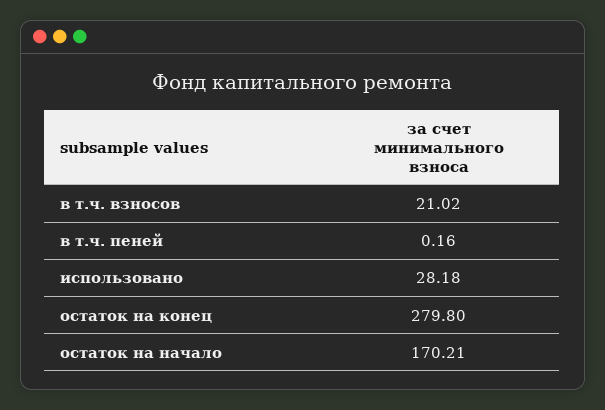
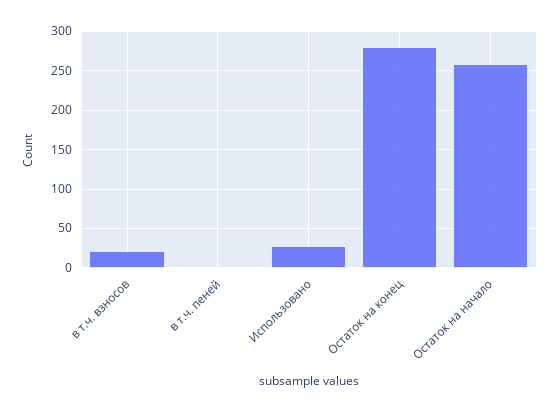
  {
    "в т.ч. взносов": 21.02,
    "в т.ч. пеней": 0.16,
    "использовано": 28.18,
    "остаток на конец": 279.8,
-   "остаток на начало": 170.21
+   "остаток на начало": 260
  }

